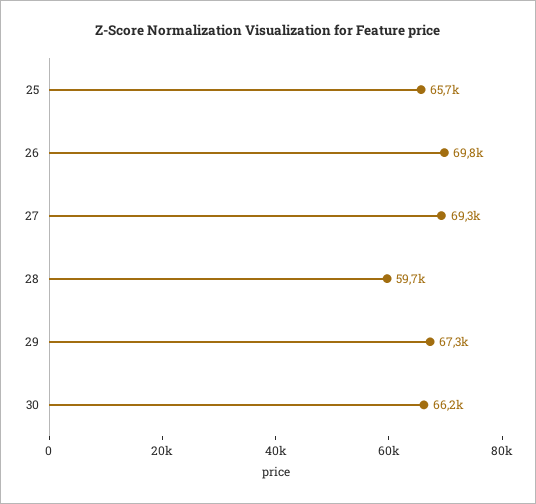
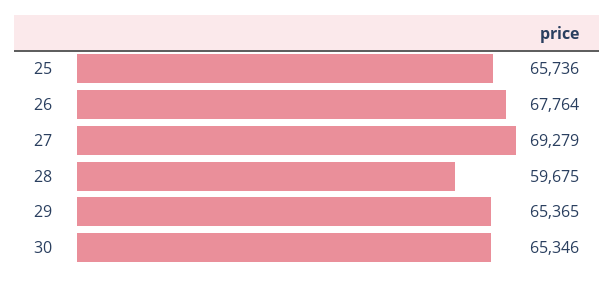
  {
    "25": 65736,
-   "26": 69800,
+   "26": 67764,
    "27": 69279,
    "28": 59675,
-   "29": 67300,
+   "29": 65365,
-   "30": 66200
+   "30": 65346
  }

